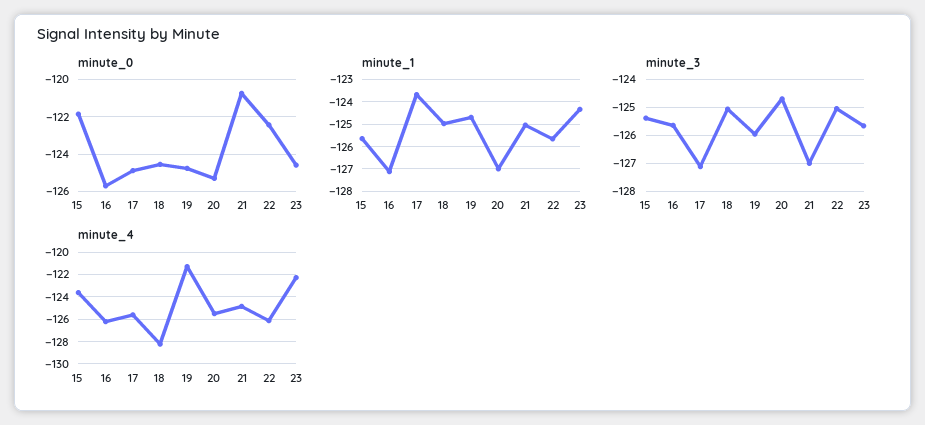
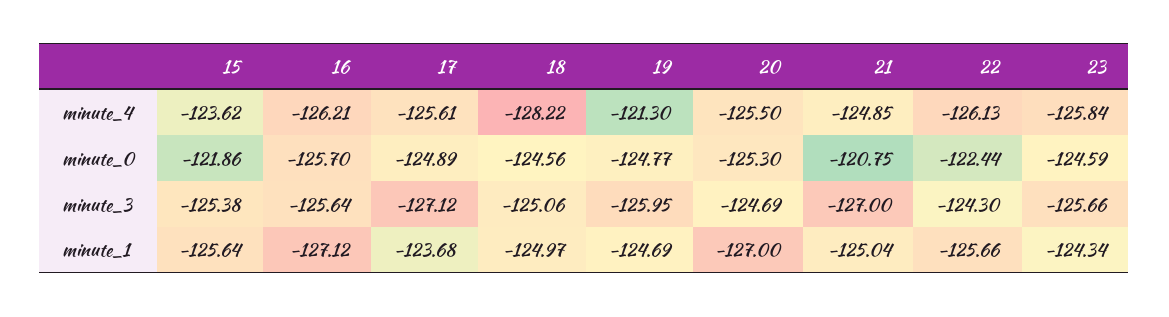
  {
    "minute_0": {
      "15": -121.86,
      "16": -125.7,
      "17": -124.89,
      "18": -124.56,
      "19": -124.77,
      "20": -125.3,
      "21": -120.75,
      "22": -122.44,
      "23": -124.59
    },
    "minute_1": {
      "15": -125.64,
      "16": -127.12,
      "17": -123.68,
      "18": -124.97,
      "19": -124.69,
      "20": -127,
      "21": -125.04,
      "22": -125.66,
      "23": -124.34
    },
    "minute_3": {
      "15": -125.38,
      "16": -125.64,
      "17": -127.12,
      "18": -125.06,
      "19": -125.95,
      "20": -124.69,
      "21": -127,
-     "22": -125,
+     "22": -124.3,
      "23": -125.66
    },
    "minute_4": {
      "15": -123.62,
      "16": -126.21,
      "17": -125.61,
      "18": -128.22,
      "19": -121.3,
      "20": -125.5,
      "21": -124.85,
      "22": -126.13,
-     "23": -122
+     "23": -125.84
    }
  }

